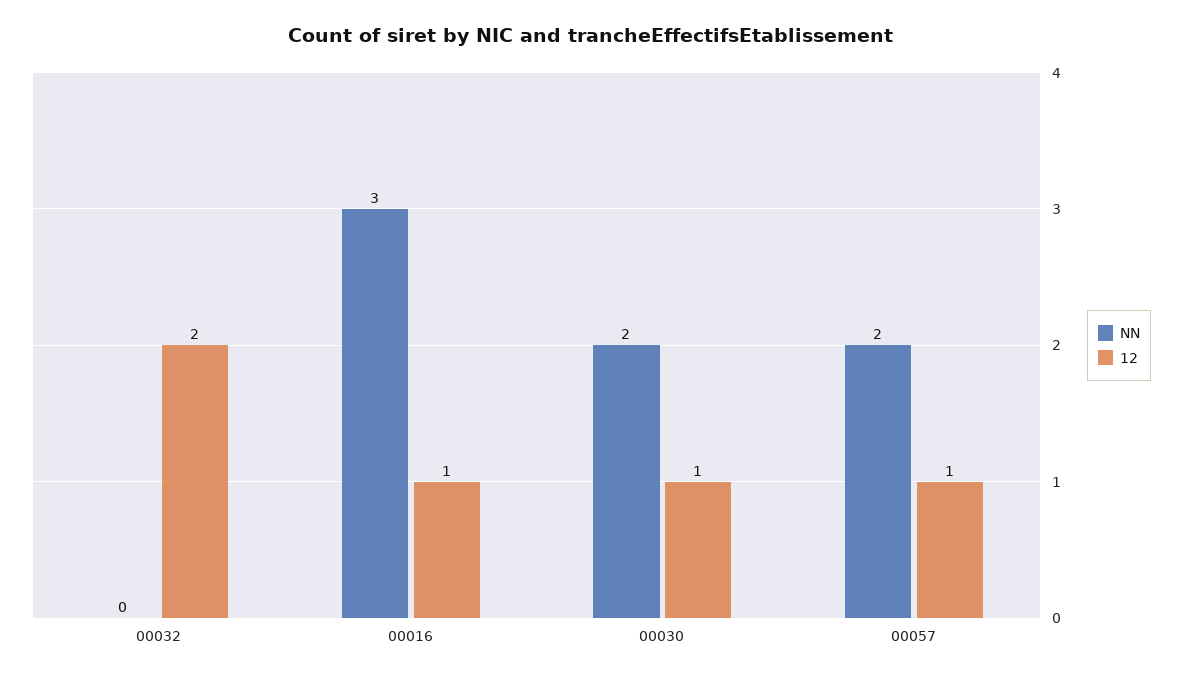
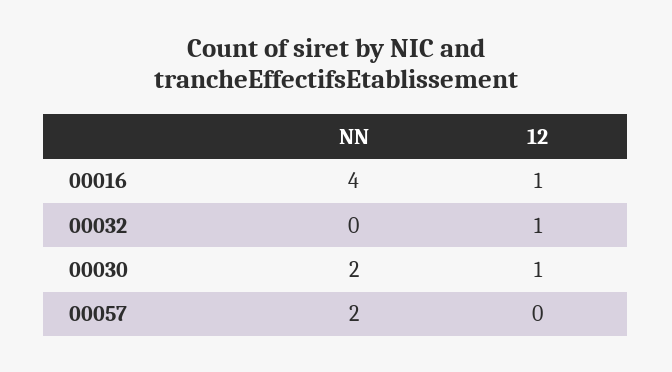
  {
    "NN": {
      "00032": 0,
-     "00016": 3,
+     "00016": 4,
      "00030": 2,
      "00057": 2
    },
    "12": {
-     "00032": 2,
+     "00032": 1,
      "00016": 1,
      "00030": 1,
-     "00057": 1
+     "00057": 0
    }
  }

